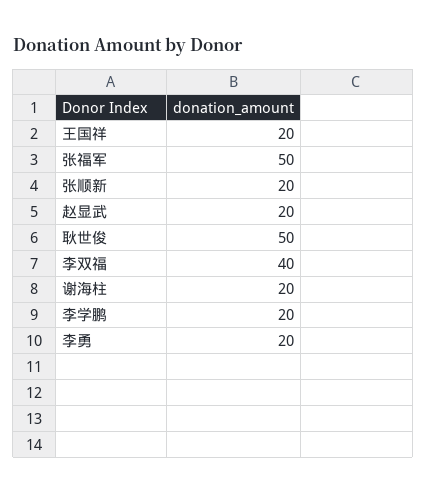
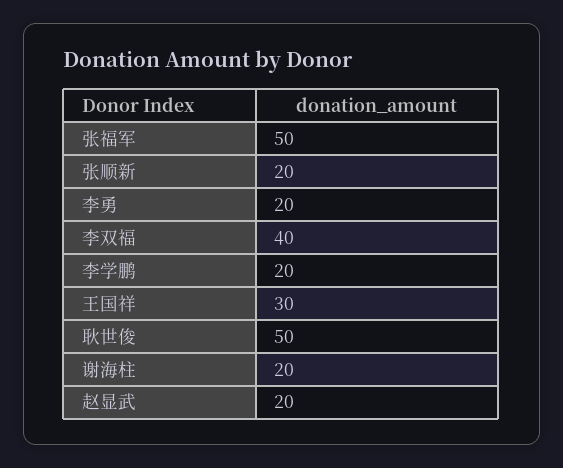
  {
-   "王国祥": 20,
+   "王国祥": 30,
    "张福军": 50,
    "张顺新": 20,
    "赵显武": 20,
    "耿世俊": 50,
    "李双福": 40,
    "谢海柱": 20,
    "李学鹏": 20,
    "李勇": 20
  }

